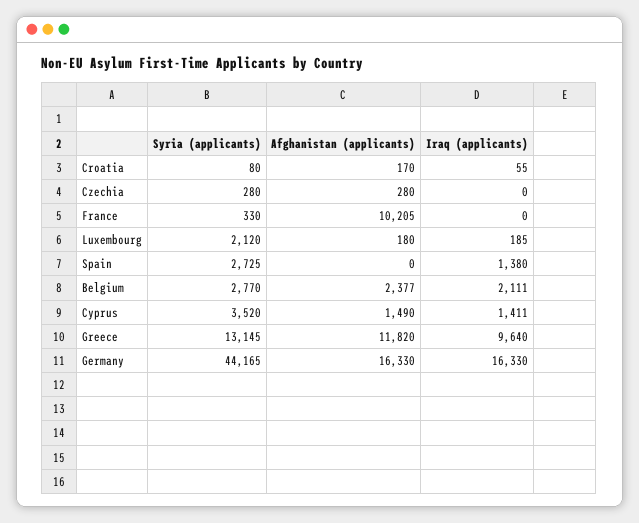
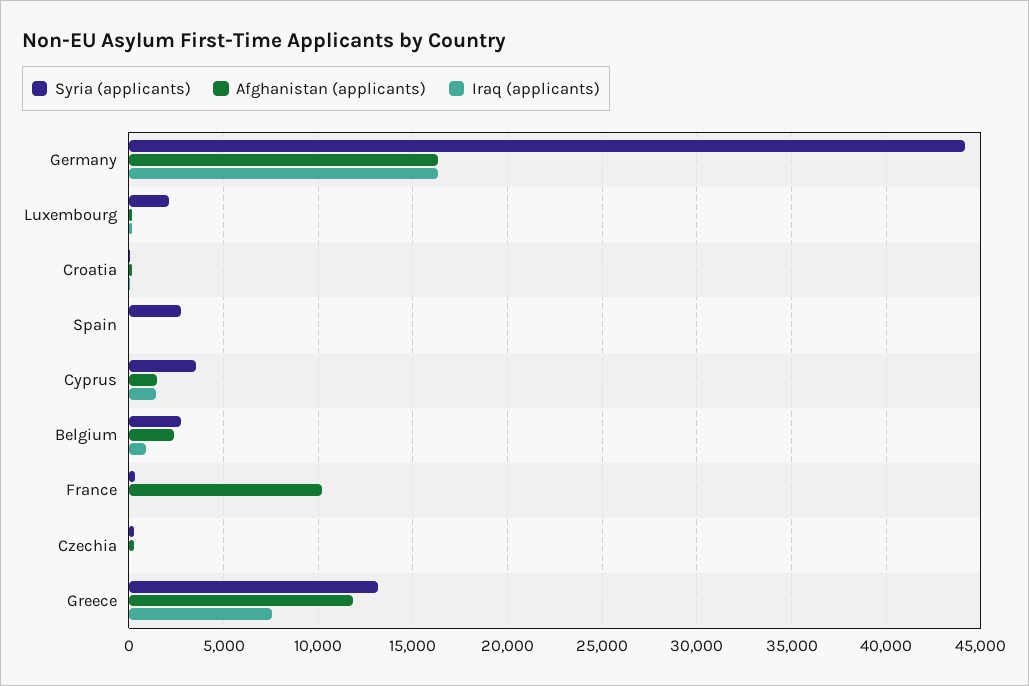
  {
    "Syria (applicants)": {
      "Croatia": 80,
      "Czechia": 280,
      "France": 330,
      "Luxembourg": 2120,
      "Spain": 2725,
      "Belgium": 2770,
      "Cyprus": 3520,
      "Greece": 13145,
      "Germany": 44165
    },
    "Afghanistan (applicants)": {
      "Croatia": 170,
      "Czechia": 280,
      "France": 10205,
      "Luxembourg": 180,
      "Spain": 0,
      "Belgium": 2377,
      "Cyprus": 1490,
      "Greece": 11820,
      "Germany": 16330
    },
    "Iraq (applicants)": {
      "Croatia": 55,
      "Czechia": 0,
      "France": 0,
      "Luxembourg": 185,
-     "Spain": 1380,
+     "Spain": 0,
-     "Belgium": 2111,
+     "Belgium": 1000,
      "Cyprus": 1411,
-     "Greece": 9640,
+     "Greece": 7500,
      "Germany": 16330
    }
  }

